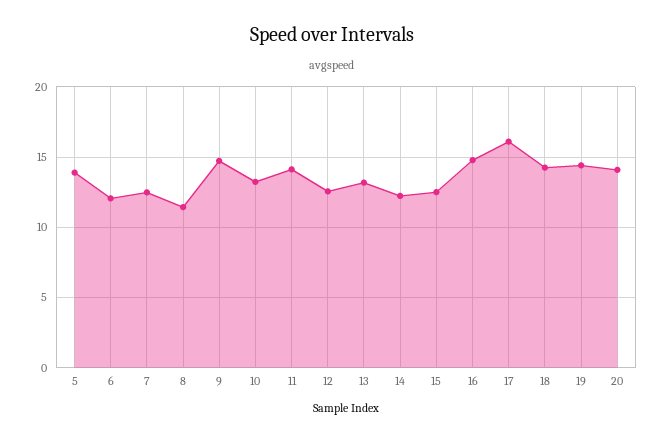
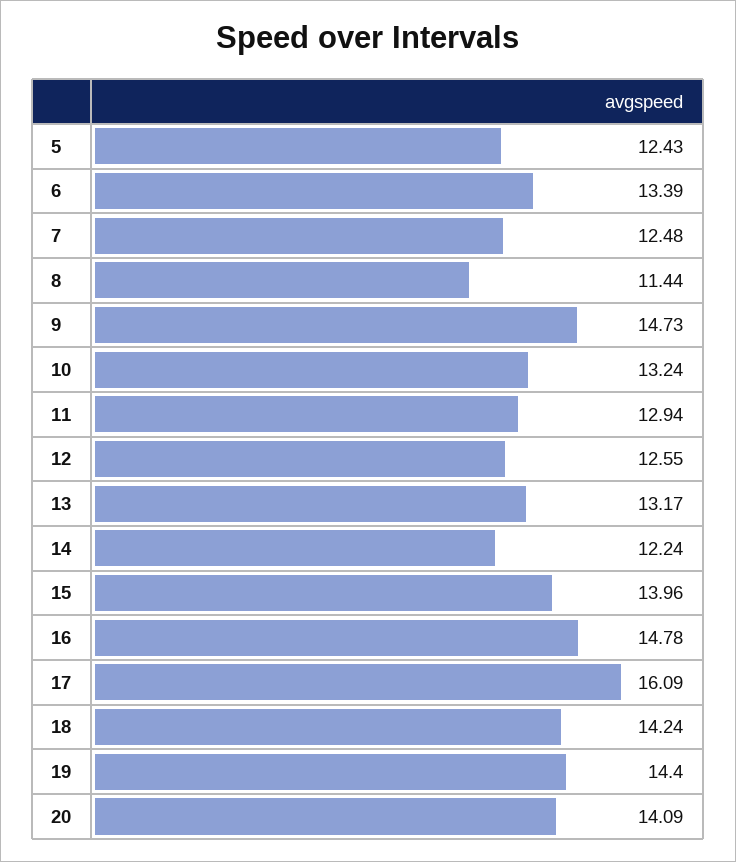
  {
-   "5": 14,
+   "5": 12.43,
-   "6": 12,
+   "6": 13.39,
    "7": 12.48,
    "8": 11.44,
    "9": 14.73,
    "10": 13.24,
-   "11": 14,
+   "11": 12.94,
    "12": 12.55,
    "13": 13.17,
    "14": 12.24,
-   "15": 12.5,
+   "15": 13.96,
    "16": 14.78,
    "17": 16.09,
    "18": 14.24,
    "19": 14.4,
    "20": 14.09
  }

